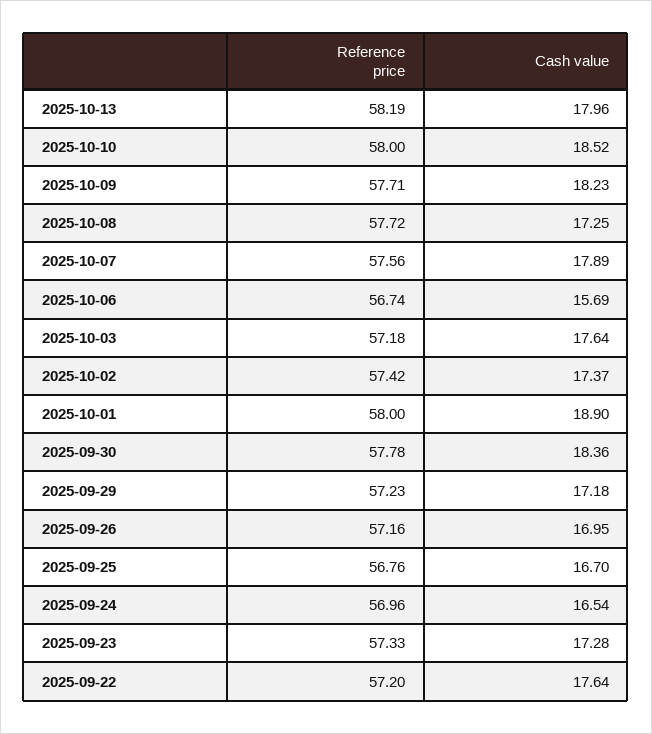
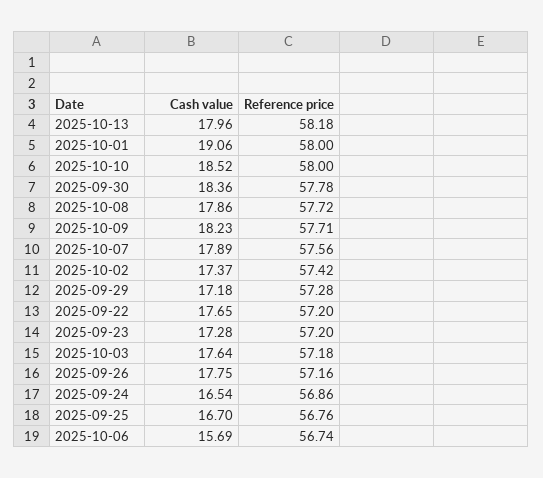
  {
    "Reference price": {
-     "2025-10-13": 58.19,
+     "2025-10-13": 58.18,
      "2025-10-10": 58,
      "2025-10-09": 57.71,
      "2025-10-08": 57.72,
      "2025-10-07": 57.56,
      "2025-10-06": 56.74,
      "2025-10-03": 57.18,
      "2025-10-02": 57.42,
      "2025-10-01": 58,
      "2025-09-30": 57.78,
-     "2025-09-29": 57.23,
+     "2025-09-29": 57.28,
      "2025-09-26": 57.16,
      "2025-09-25": 56.76,
-     "2025-09-24": 56.96,
+     "2025-09-24": 56.86,
-     "2025-09-23": 57.33,
+     "2025-09-23": 57.2,
      "2025-09-22": 57.2
    },
    "Cash value": {
      "2025-10-13": 17.96,
      "2025-10-10": 18.52,
      "2025-10-09": 18.23,
-     "2025-10-08": 17.25,
+     "2025-10-08": 17.86,
      "2025-10-07": 17.89,
      "2025-10-06": 15.69,
      "2025-10-03": 17.64,
      "2025-10-02": 17.37,
-     "2025-10-01": 18.9,
+     "2025-10-01": 19.06,
      "2025-09-30": 18.36,
      "2025-09-29": 17.18,
-     "2025-09-26": 16.95,
+     "2025-09-26": 17.75,
      "2025-09-25": 16.7,
      "2025-09-24": 16.54,
      "2025-09-23": 17.28,
-     "2025-09-22": 17.64
+     "2025-09-22": 17.65
    }
  }

